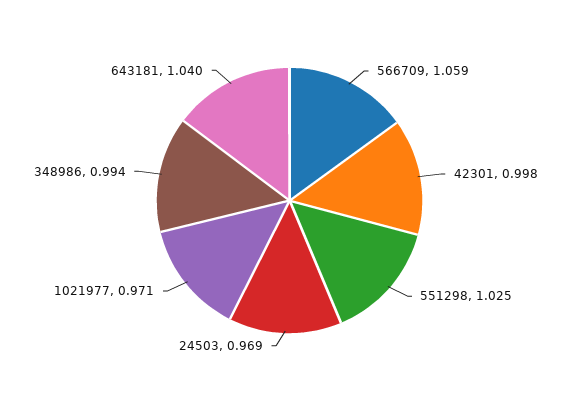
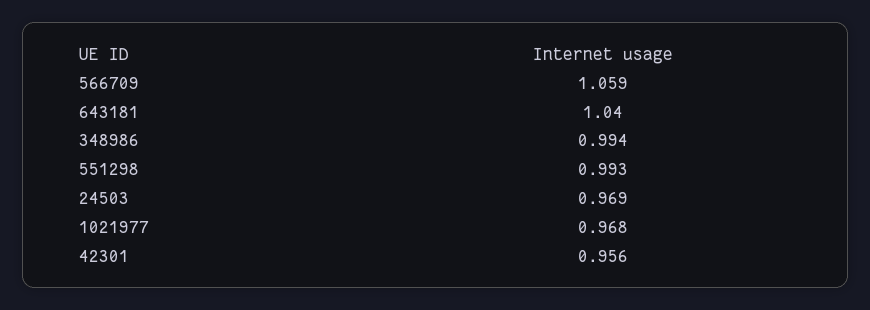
  {
    "566709": 1.059,
-   "42301": 0.998,
+   "42301": 0.956,
-   "551298": 1.025,
+   "551298": 0.993,
    "24503": 0.969,
-   "1021977": 0.971,
+   "1021977": 0.968,
    "348986": 0.994,
    "643181": 1.04
  }

